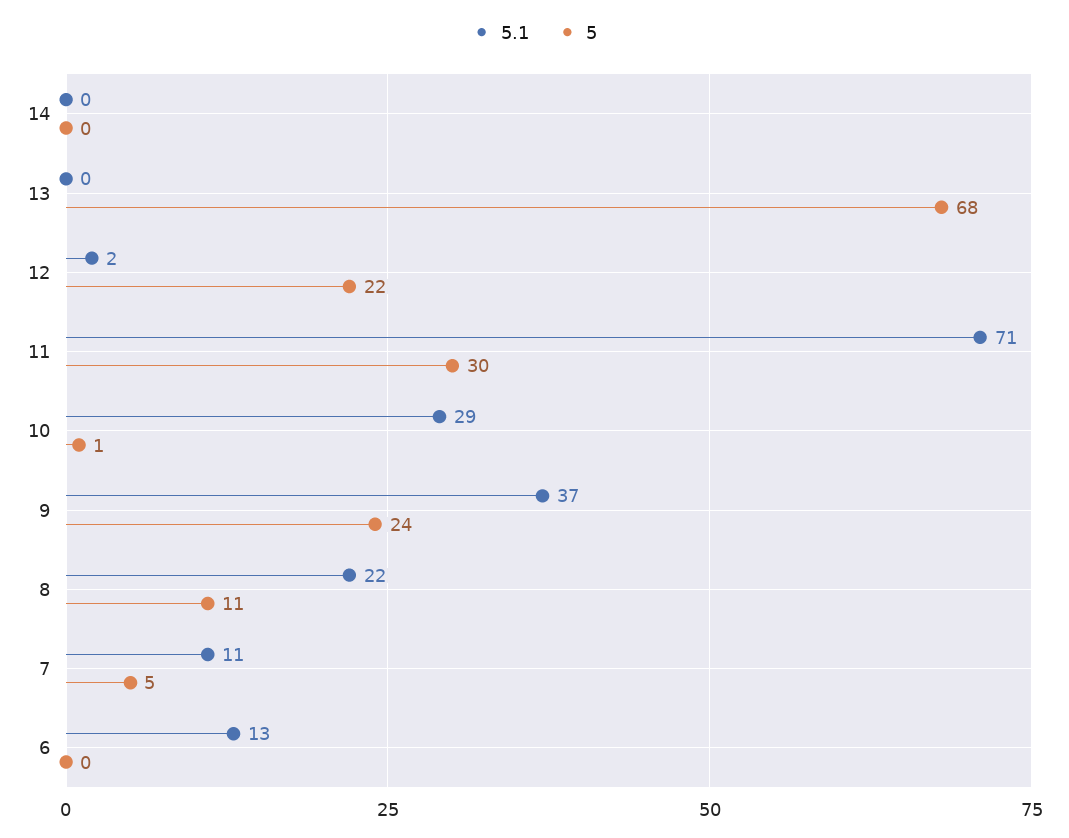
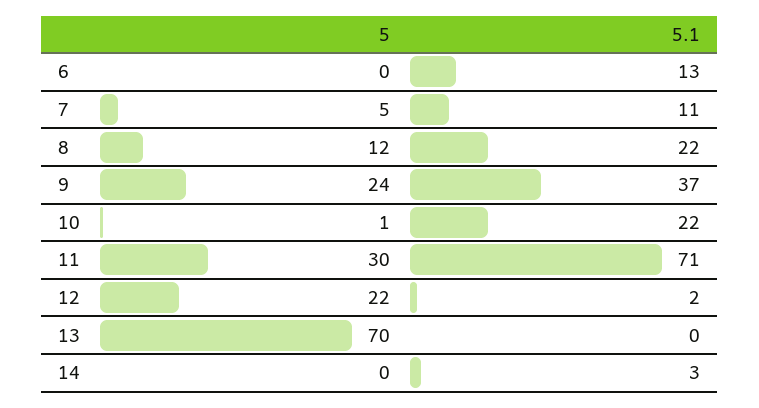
  {
    "5.1": {
-     "14": 0,
+     "14": 3,
      "13": 0,
      "12": 2,
      "11": 71,
-     "10": 29,
+     "10": 22,
      "9": 37,
      "8": 22,
      "7": 11,
      "6": 13
    },
    "5": {
      "14": 0,
-     "13": 68,
+     "13": 70,
      "12": 22,
      "11": 30,
      "10": 1,
      "9": 24,
-     "8": 11,
+     "8": 12,
      "7": 5,
      "6": 0
    }
  }

